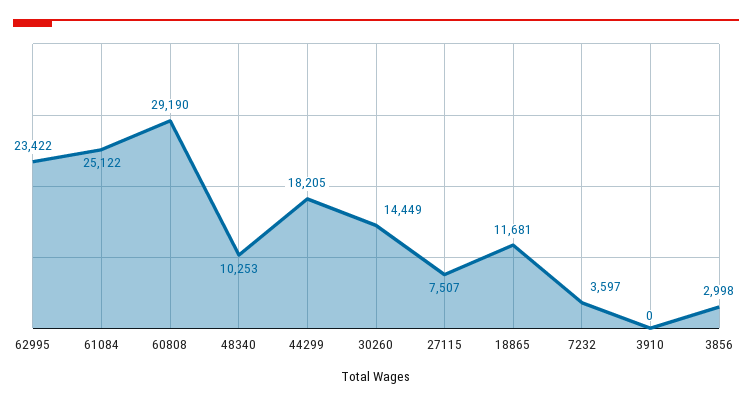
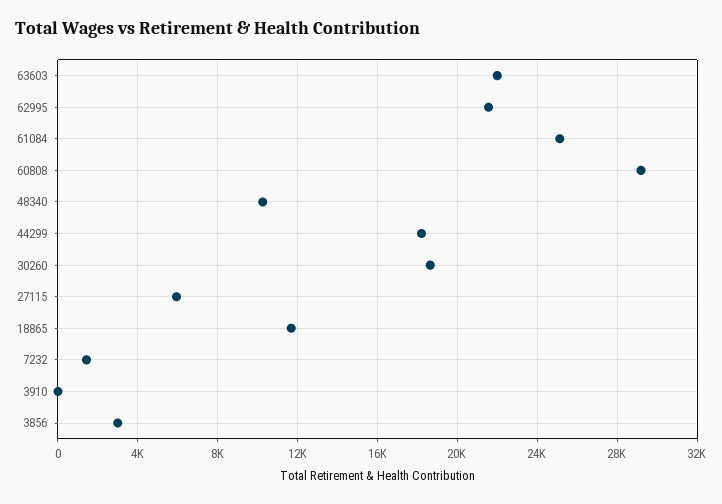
  {
-   "62995": 23422,
+   "62995": 21500,
    "61084": 25122,
    "60808": 29190,
    "48340": 10253,
    "44299": 18205,
-   "30260": 14449,
+   "30260": 18500,
-   "27115": 7507,
+   "27115": 6000,
    "18865": 11681,
-   "7232": 3597,
+   "7232": 1500,
    "3910": 0,
-   "3856": 2998
+   "3856": 2998,
+   "63603": 22000
  }

